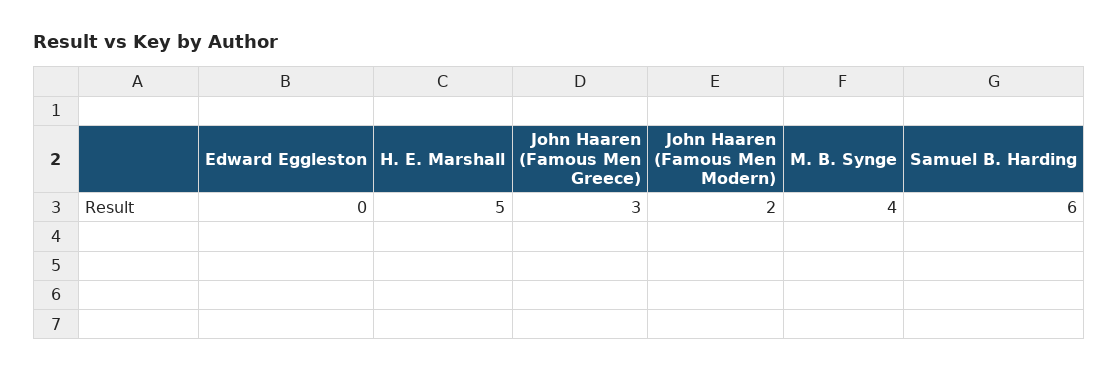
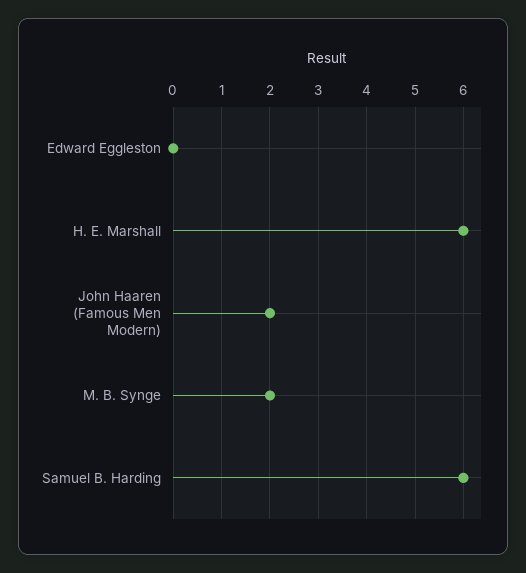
  {
    "Edward Eggleston": 0,
-   "H. E. Marshall": 5,
+   "H. E. Marshall": 6,
-   "John Haaren (Famous Men Greece)": 3,
    "John Haaren (Famous Men Modern)": 2,
-   "M. B. Synge": 4,
+   "M. B. Synge": 2,
    "Samuel B. Harding": 6
  }

